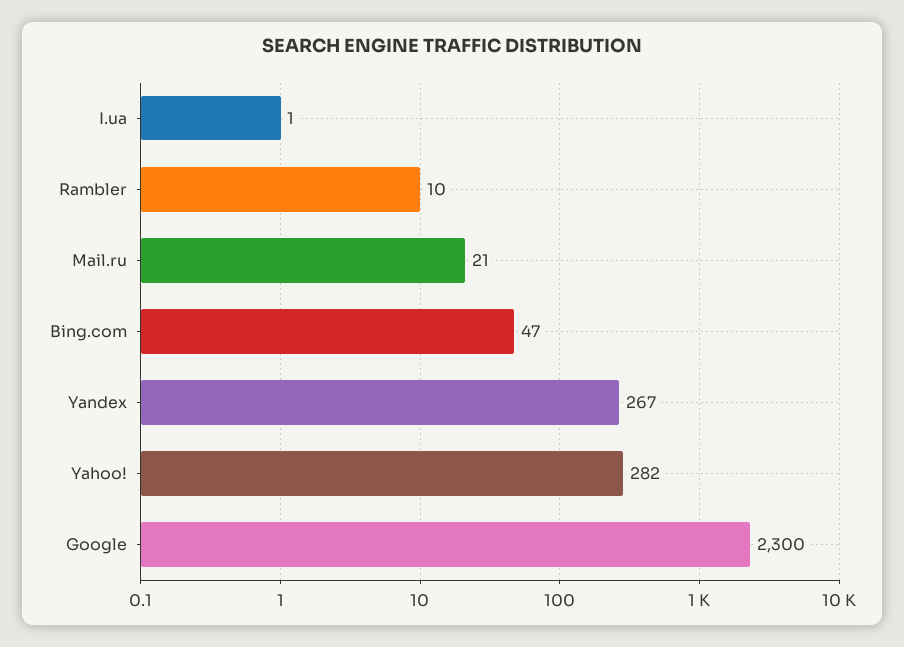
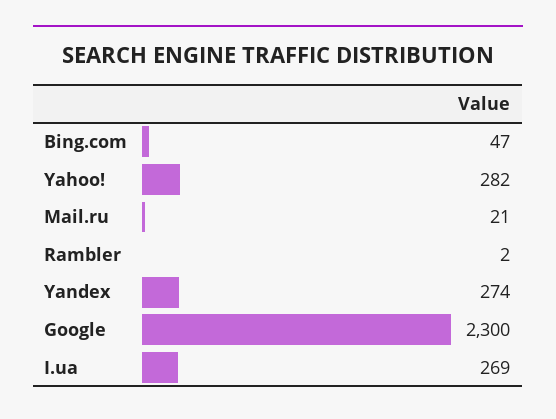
  {
-   "I.ua": 1,
+   "I.ua": 269,
-   "Rambler": 10,
+   "Rambler": 2,
    "Mail.ru": 21,
    "Bing.com": 47,
-   "Yandex": 267,
+   "Yandex": 274,
    "Yahoo!": 282,
    "Google": 2300
  }

